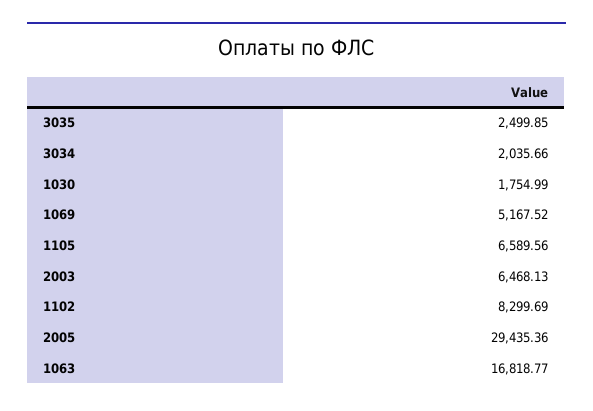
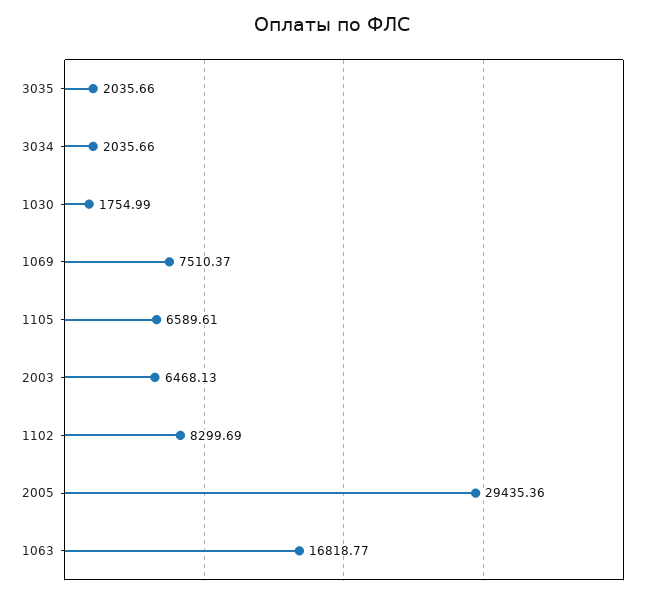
  {
-   "3035": 2499.85,
+   "3035": 2035.66,
    "3034": 2035.66,
    "1030": 1754.99,
-   "1069": 5167.52,
+   "1069": 7510.37,
-   "1105": 6589.56,
+   "1105": 6589.61,
    "2003": 6468.13,
    "1102": 8299.69,
    "2005": 29435.36,
    "1063": 16818.77
  }

